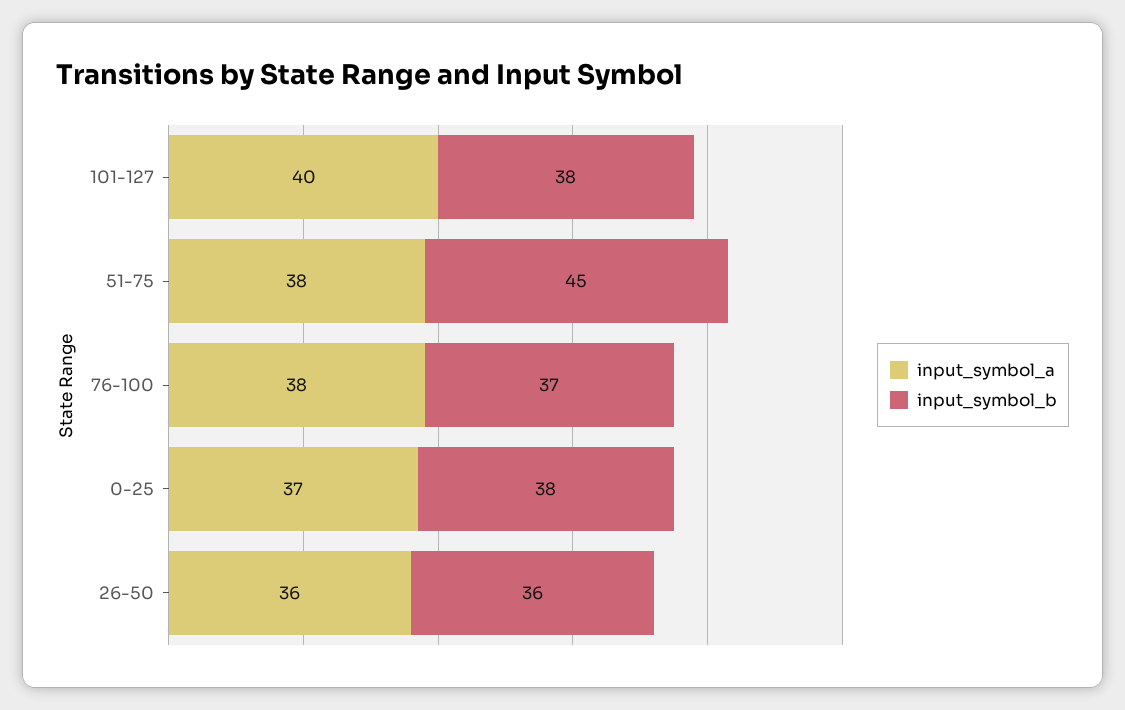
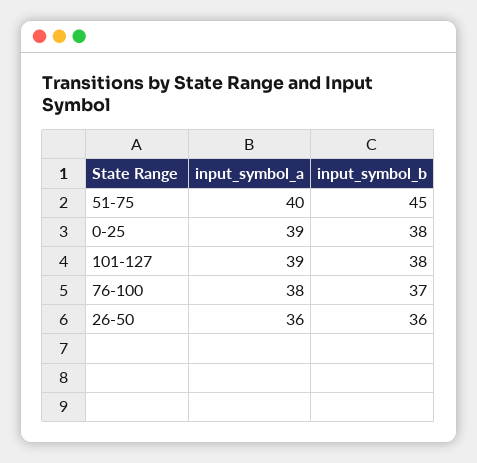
  {
    "input_symbol_a": {
-     "101-127": 40,
+     "101-127": 39,
-     "51-75": 38,
+     "51-75": 40,
      "76-100": 38,
-     "0-25": 37,
+     "0-25": 39,
      "26-50": 36
    },
    "input_symbol_b": {
      "101-127": 38,
      "51-75": 45,
      "76-100": 37,
      "0-25": 38,
      "26-50": 36
    }
  }

